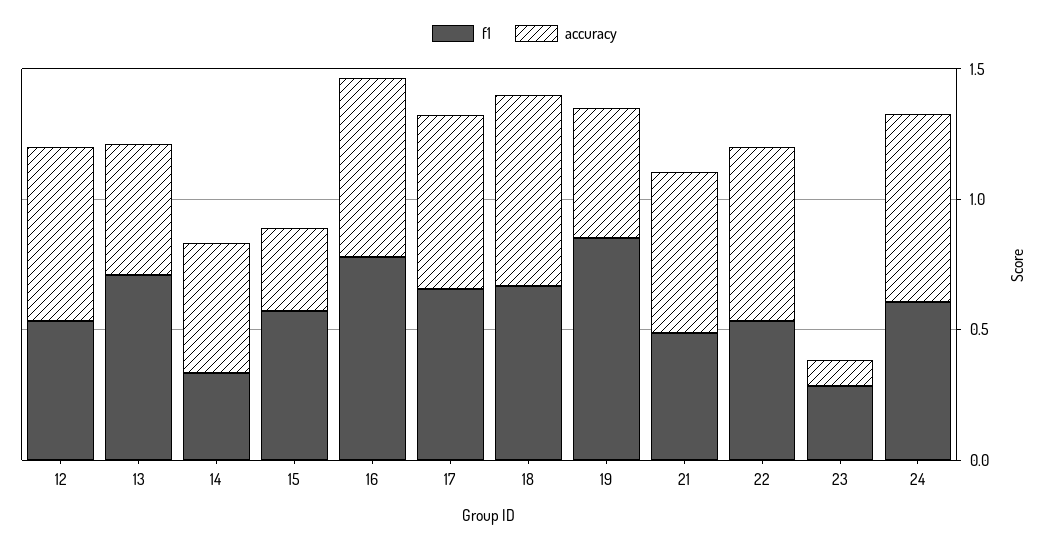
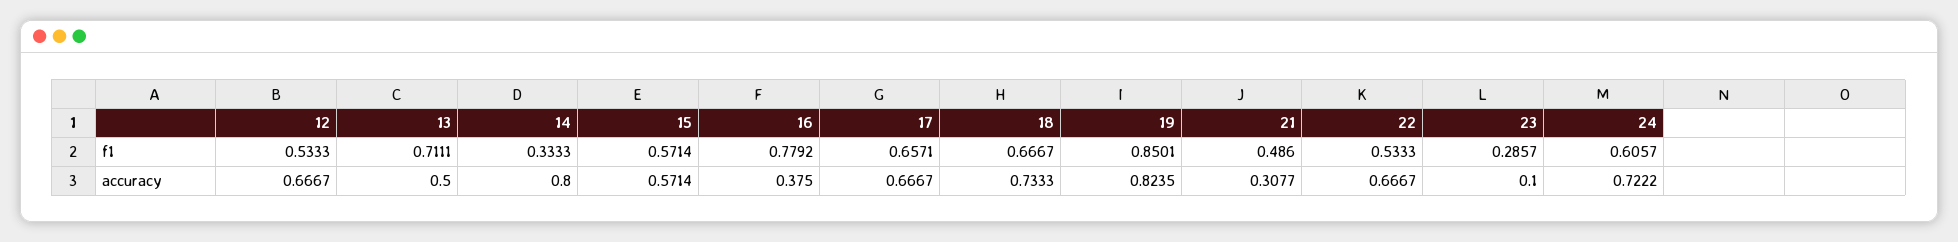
  {
    "f1": {
      "12": 0.5333,
      "13": 0.7111,
      "14": 0.3333,
      "15": 0.5714,
      "16": 0.7792,
      "17": 0.6571,
      "18": 0.6667,
      "19": 0.8501,
      "21": 0.486,
      "22": 0.5333,
      "23": 0.2857,
      "24": 0.6057
    },
    "accuracy": {
      "12": 0.6667,
      "13": 0.5,
-     "14": 0.5,
+     "14": 0.8,
-     "15": 0.3,
+     "15": 0.5714,
-     "16": 0.7,
+     "16": 0.375,
      "17": 0.6667,
      "18": 0.7333,
-     "19": 0.5,
+     "19": 0.8235,
-     "21": 0.6,
+     "21": 0.3077,
      "22": 0.6667,
      "23": 0.1,
      "24": 0.7222
    }
  }

